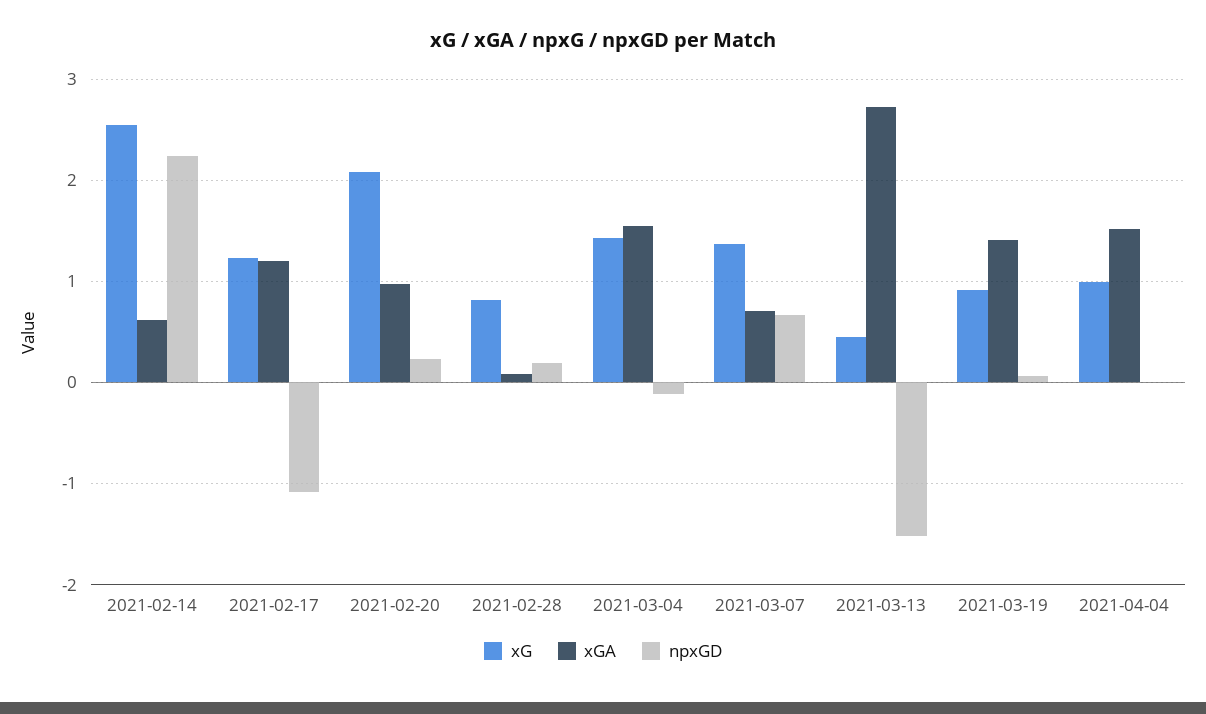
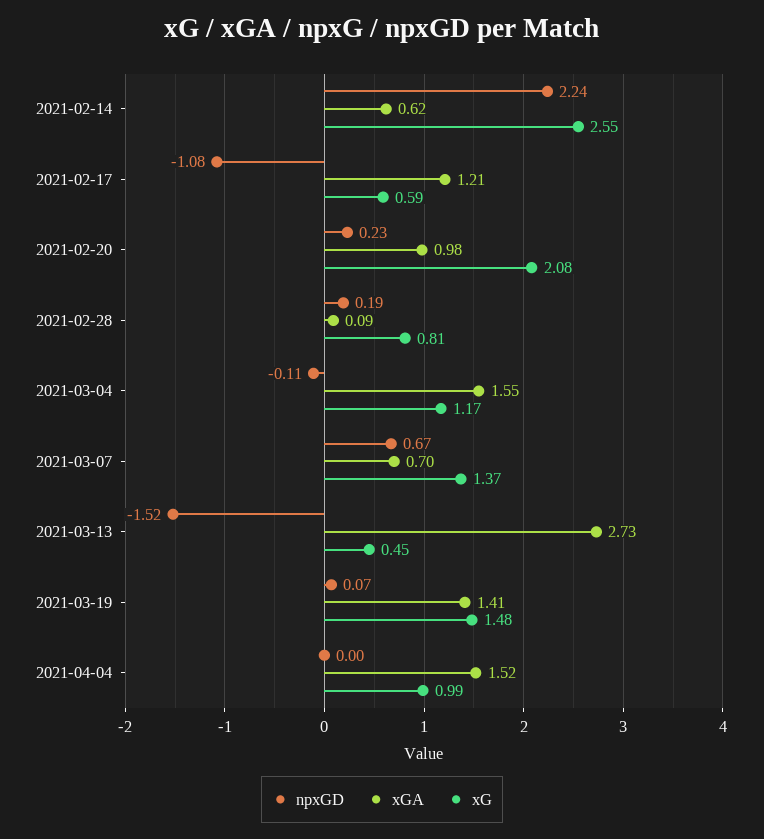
  {
    "xG": {
      "2021-02-14": 2.55,
-     "2021-02-17": 1.2,
+     "2021-02-17": 0.59,
      "2021-02-20": 2.08,
      "2021-02-28": 0.81,
-     "2021-03-04": 1.4,
+     "2021-03-04": 1.17,
      "2021-03-07": 1.37,
      "2021-03-13": 0.45,
-     "2021-03-19": 0.9,
+     "2021-03-19": 1.48,
      "2021-04-04": 0.99
    },
    "xGA": {
      "2021-02-14": 0.62,
      "2021-02-17": 1.21,
      "2021-02-20": 0.98,
      "2021-02-28": 0.09,
      "2021-03-04": 1.55,
      "2021-03-07": 0.7,
      "2021-03-13": 2.73,
      "2021-03-19": 1.41,
      "2021-04-04": 1.52
    },
    "npxGD": {
      "2021-02-14": 2.24,
      "2021-02-17": -1.08,
      "2021-02-20": 0.23,
      "2021-02-28": 0.19,
      "2021-03-04": -0.11,
      "2021-03-07": 0.67,
      "2021-03-13": -1.52,
      "2021-03-19": 0.07,
      "2021-04-04": 0
    }
  }

